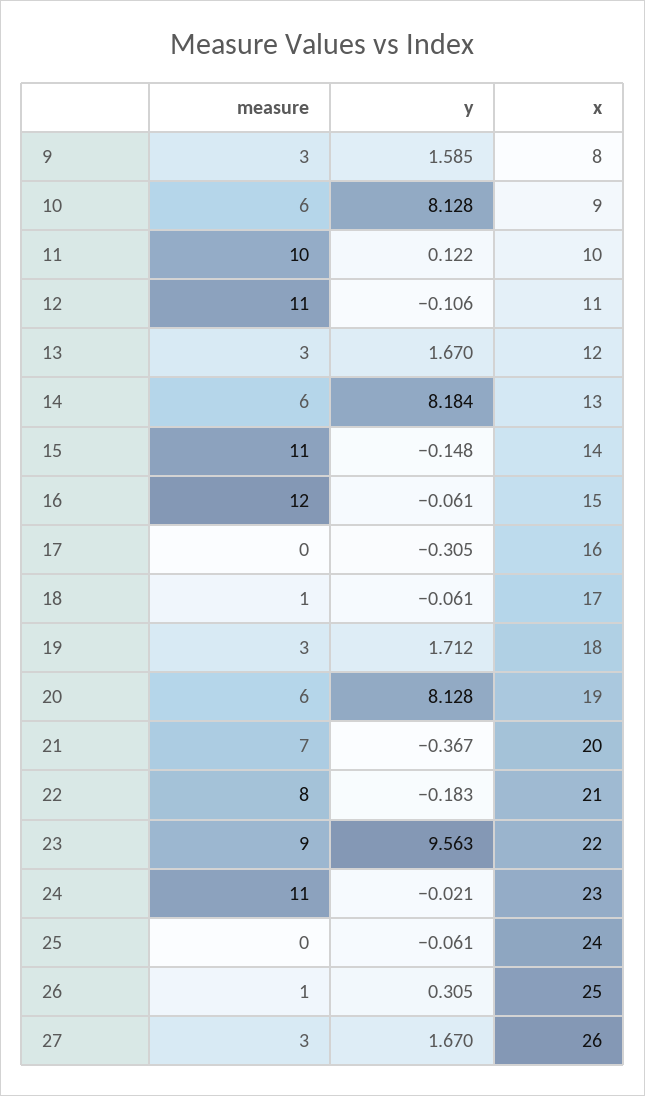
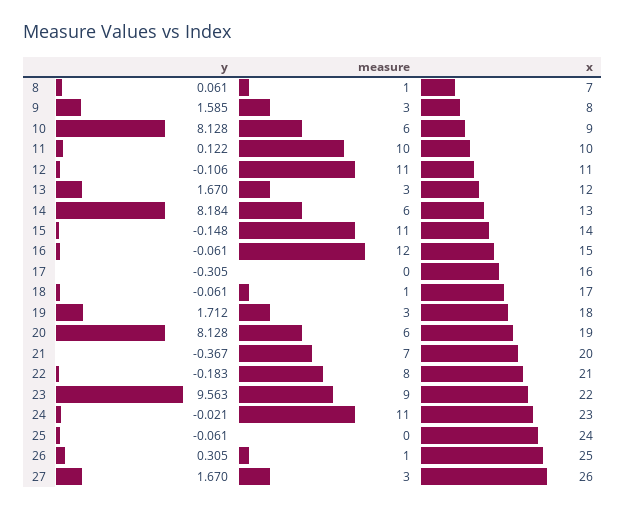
  {
    "measure": {
      "9": 3,
      "10": 6,
      "11": 10,
      "12": 11,
      "13": 3,
      "14": 6,
      "15": 11,
      "16": 12,
      "17": 0,
      "18": 1,
      "19": 3,
      "20": 6,
      "21": 7,
      "22": 8,
      "23": 9,
      "24": 11,
      "25": 0,
      "26": 1,
-     "27": 3
+     "27": 3,
+     "8": 1
    },
    "y": {
      "9": 1.585,
      "10": 8.128,
      "11": 0.122,
      "12": -0.106,
      "13": 1.67,
      "14": 8.184,
      "15": -0.148,
      "16": -0.061,
      "17": -0.305,
      "18": -0.061,
      "19": 1.712,
      "20": 8.128,
      "21": -0.367,
      "22": -0.183,
      "23": 9.563,
      "24": -0.021,
      "25": -0.061,
      "26": 0.305,
-     "27": 1.67
+     "27": 1.67,
+     "8": 0.061
    },
    "x": {
      "9": 8,
      "10": 9,
      "11": 10,
      "12": 11,
      "13": 12,
      "14": 13,
      "15": 14,
      "16": 15,
      "17": 16,
      "18": 17,
      "19": 18,
      "20": 19,
      "21": 20,
      "22": 21,
      "23": 22,
      "24": 23,
      "25": 24,
      "26": 25,
-     "27": 26
+     "27": 26,
+     "8": 7
    }
  }

